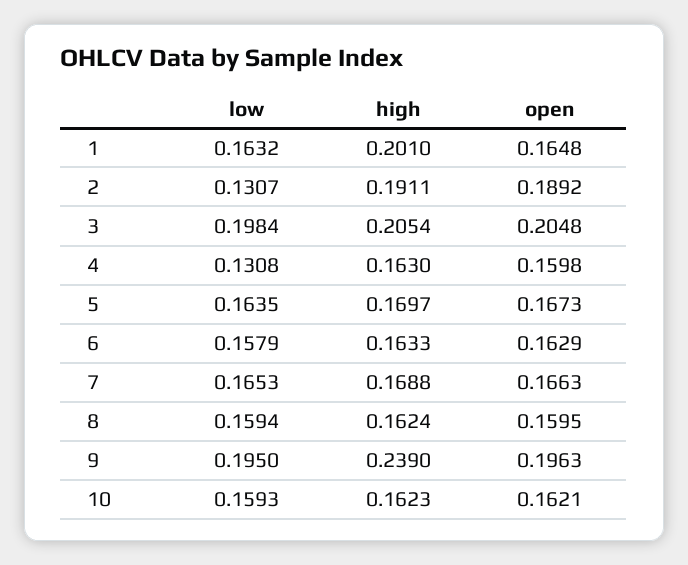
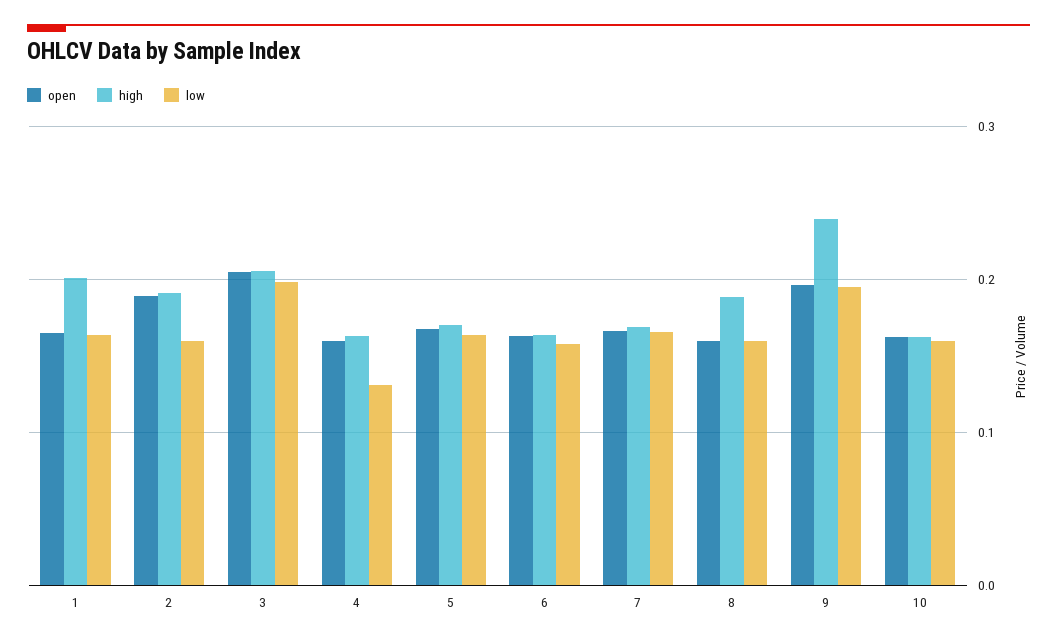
  {
    "low": {
      "1": 0.1632,
-     "2": 0.1307,
+     "2": 0.16,
      "3": 0.1984,
      "4": 0.1308,
      "5": 0.1635,
      "6": 0.1579,
      "7": 0.1653,
      "8": 0.1594,
      "9": 0.195,
      "10": 0.1593
    },
    "high": {
      "1": 0.201,
      "2": 0.1911,
      "3": 0.2054,
      "4": 0.163,
      "5": 0.1697,
      "6": 0.1633,
      "7": 0.1688,
-     "8": 0.1624,
+     "8": 0.19,
      "9": 0.239,
      "10": 0.1623
    },
    "open": {
      "1": 0.1648,
      "2": 0.1892,
      "3": 0.2048,
      "4": 0.1598,
      "5": 0.1673,
      "6": 0.1629,
      "7": 0.1663,
      "8": 0.1595,
      "9": 0.1963,
      "10": 0.1621
    }
  }

